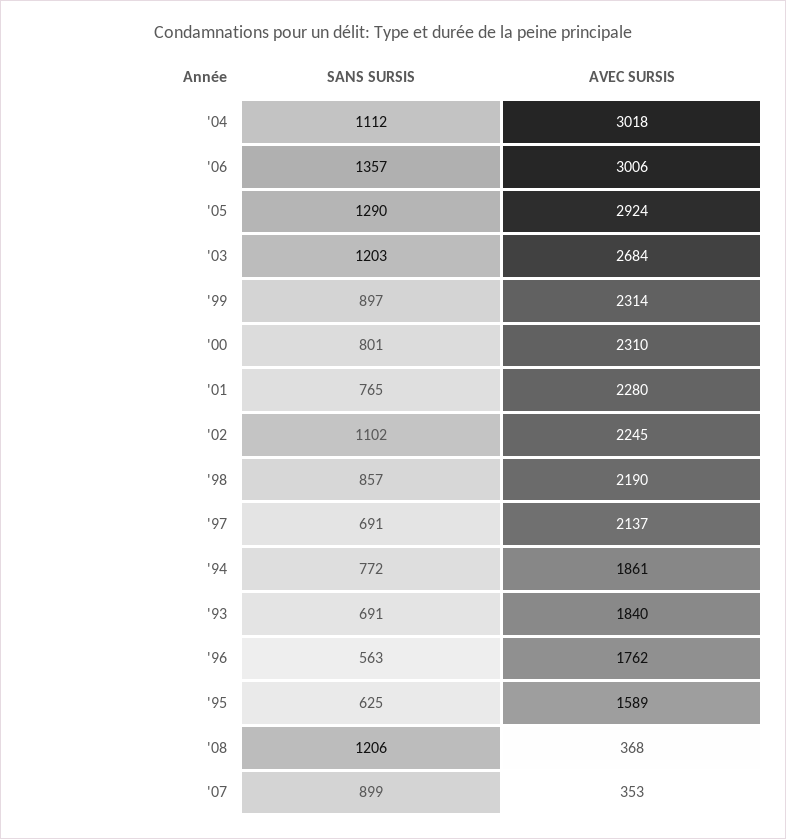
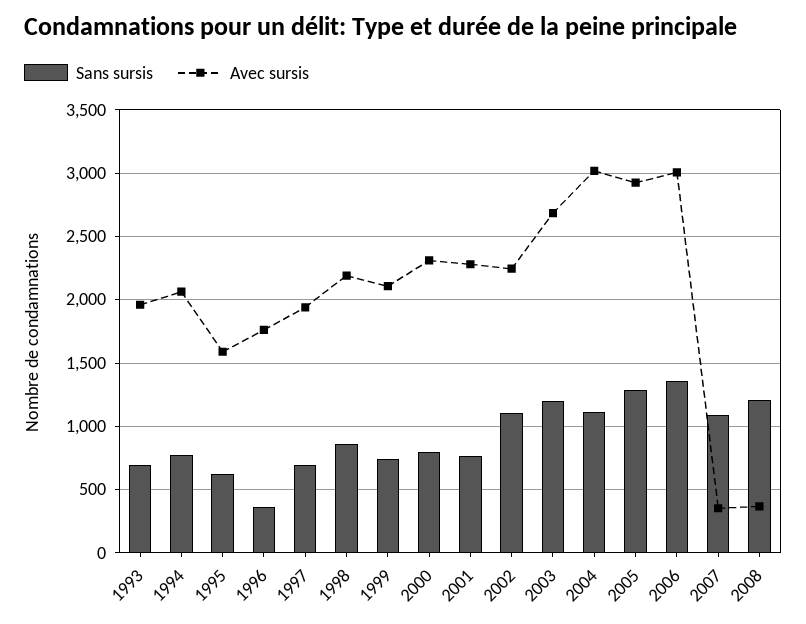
  {
    "SANS SURSIS": {
      "'04": 1112,
      "'06": 1357,
      "'05": 1290,
      "'03": 1203,
-     "'99": 897,
+     "'99": 750,
      "'00": 801,
      "'01": 765,
      "'02": 1102,
      "'98": 857,
      "'97": 691,
      "'94": 772,
      "'93": 691,
-     "'96": 563,
+     "'96": 350,
      "'95": 625,
      "'08": 1206,
-     "'07": 899
+     "'07": 1100
    },
    "AVEC SURSIS": {
      "'04": 3018,
      "'06": 3006,
      "'05": 2924,
      "'03": 2684,
-     "'99": 2314,
+     "'99": 2100,
      "'00": 2310,
      "'01": 2280,
      "'02": 2245,
      "'98": 2190,
-     "'97": 2137,
+     "'97": 1950,
-     "'94": 1861,
+     "'94": 2050,
-     "'93": 1840,
+     "'93": 1950,
      "'96": 1762,
      "'95": 1589,
      "'08": 368,
      "'07": 353
    }
  }

